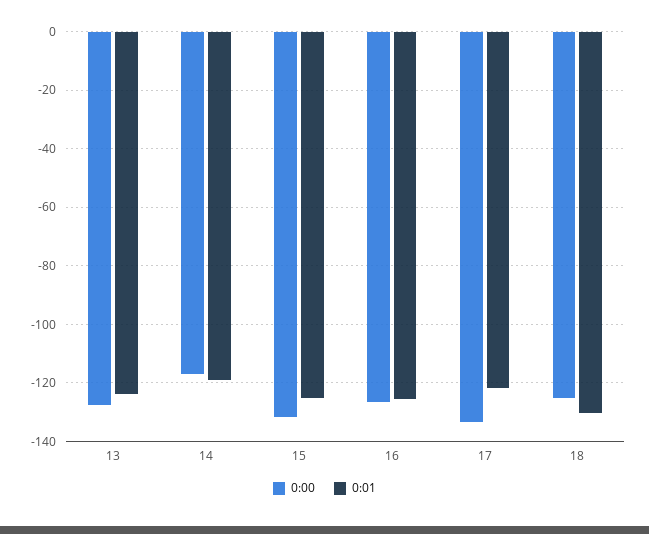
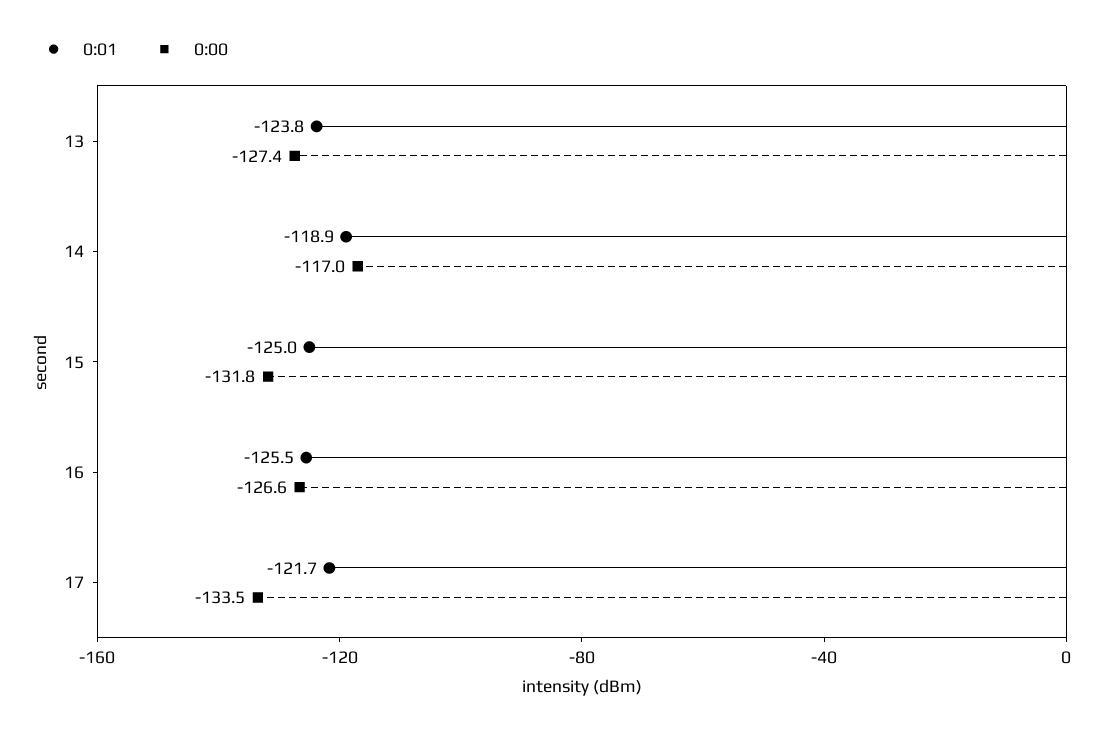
  {
    "0:00": {
      "13": -127.4,
      "14": -117,
      "15": -131.8,
      "16": -126.6,
-     "17": -133.5,
+     "17": -133.5
-     "18": -125
    },
    "0:01": {
      "13": -123.8,
      "14": -118.9,
      "15": -125,
      "16": -125.5,
-     "17": -121.7,
+     "17": -121.7
-     "18": -130
    }
  }

